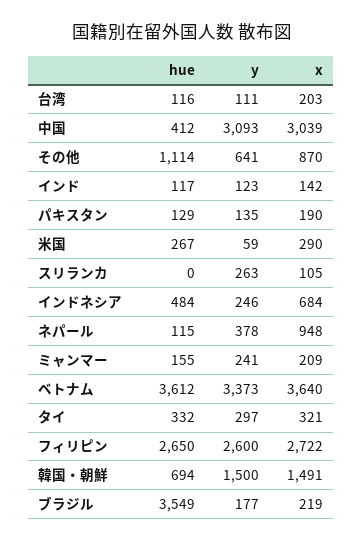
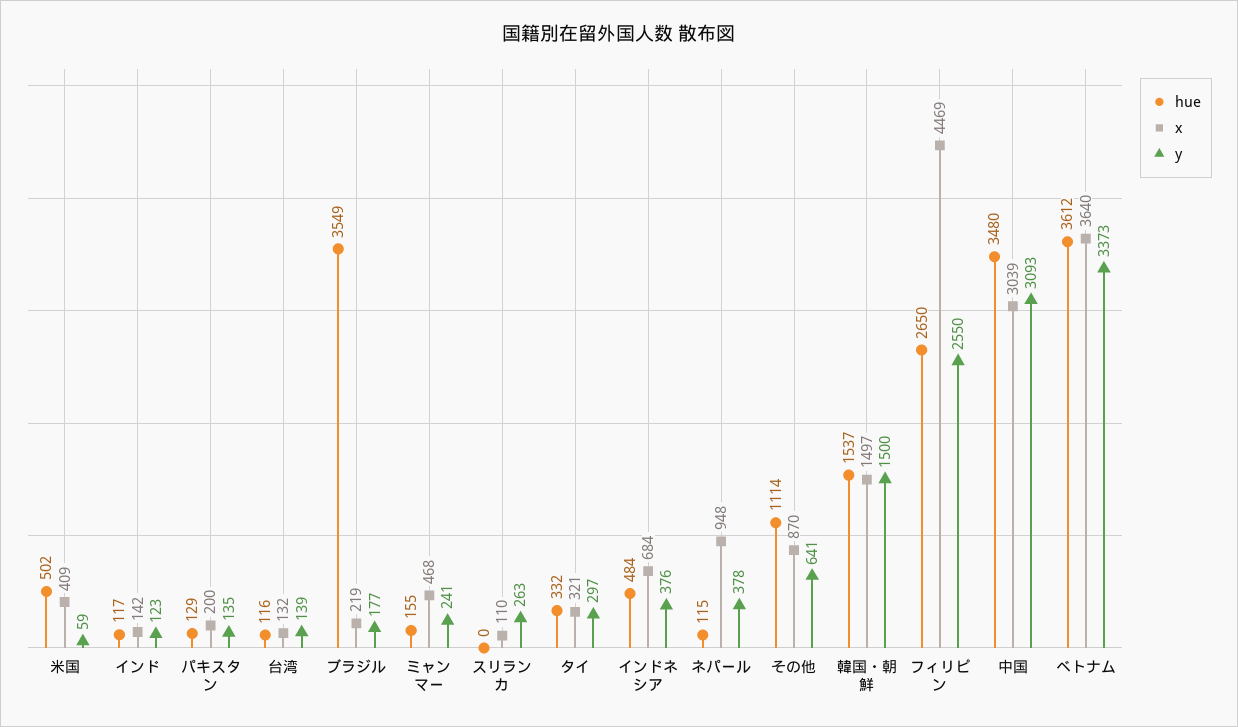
  {
    "hue": {
      "台湾": 116,
-     "中国": 412,
+     "中国": 3480,
      "その他": 1114,
      "インド": 117,
      "パキスタン": 129,
-     "米国": 267,
+     "米国": 502,
      "スリランカ": 0,
      "インドネシア": 484,
      "ネパール": 115,
      "ミャンマー": 155,
      "ベトナム": 3612,
      "タイ": 332,
      "フィリピン": 2650,
-     "韓国・朝鮮": 694,
+     "韓国・朝鮮": 1537,
      "ブラジル": 3549
    },
    "y": {
-     "台湾": 111,
+     "台湾": 139,
      "中国": 3093,
      "その他": 641,
      "インド": 123,
      "パキスタン": 135,
      "米国": 59,
      "スリランカ": 263,
-     "インドネシア": 246,
+     "インドネシア": 376,
      "ネパール": 378,
      "ミャンマー": 241,
      "ベトナム": 3373,
      "タイ": 297,
-     "フィリピン": 2600,
+     "フィリピン": 2550,
      "韓国・朝鮮": 1500,
      "ブラジル": 177
    },
    "x": {
-     "台湾": 203,
+     "台湾": 132,
      "中国": 3039,
      "その他": 870,
      "インド": 142,
-     "パキスタン": 190,
+     "パキスタン": 200,
-     "米国": 290,
+     "米国": 409,
-     "スリランカ": 105,
+     "スリランカ": 110,
      "インドネシア": 684,
      "ネパール": 948,
-     "ミャンマー": 209,
+     "ミャンマー": 468,
      "ベトナム": 3640,
      "タイ": 321,
-     "フィリピン": 2722,
+     "フィリピン": 4469,
-     "韓国・朝鮮": 1491,
+     "韓国・朝鮮": 1497,
      "ブラジル": 219
    }
  }

